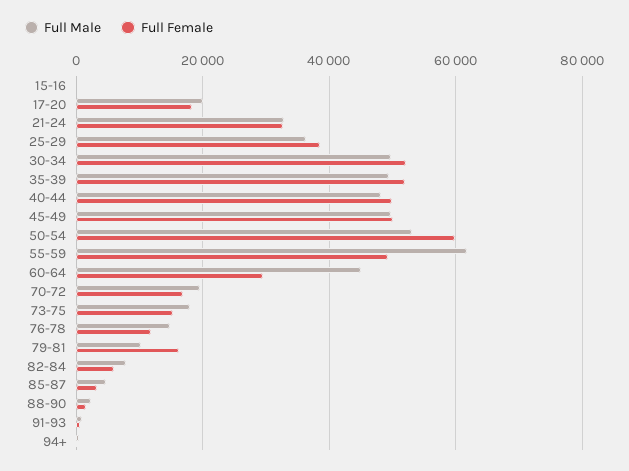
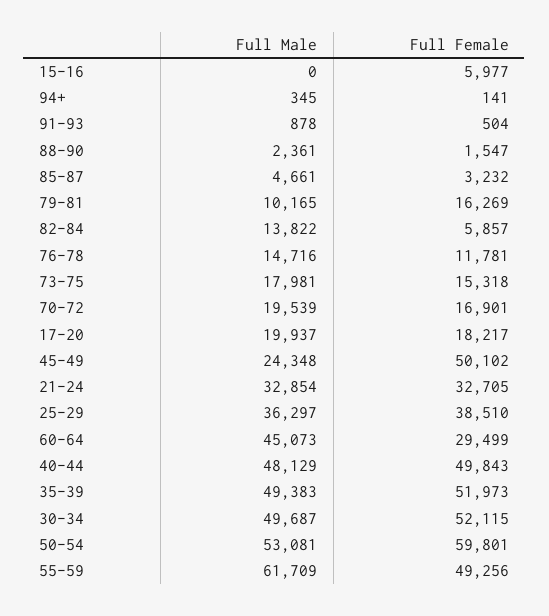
  {
    "Full Male": {
      "15-16": 0,
      "17-20": 19937,
      "21-24": 32854,
      "25-29": 36297,
      "30-34": 49687,
      "35-39": 49383,
      "40-44": 48129,
-     "45-49": 50000,
+     "45-49": 24348,
      "50-54": 53081,
      "55-59": 61709,
      "60-64": 45073,
      "70-72": 19539,
      "73-75": 17981,
      "76-78": 14716,
      "79-81": 10165,
-     "82-84": 8000,
+     "82-84": 13822,
      "85-87": 4661,
      "88-90": 2361,
      "91-93": 878,
      "94+": 345
    },
    "Full Female": {
-     "15-16": 0,
+     "15-16": 5977,
      "17-20": 18217,
      "21-24": 32705,
      "25-29": 38510,
      "30-34": 52115,
      "35-39": 51973,
      "40-44": 49843,
      "45-49": 50102,
      "50-54": 59801,
      "55-59": 49256,
      "60-64": 29499,
      "70-72": 16901,
      "73-75": 15318,
      "76-78": 11781,
      "79-81": 16269,
      "82-84": 5857,
      "85-87": 3232,
      "88-90": 1547,
      "91-93": 504,
      "94+": 141
    }
  }

